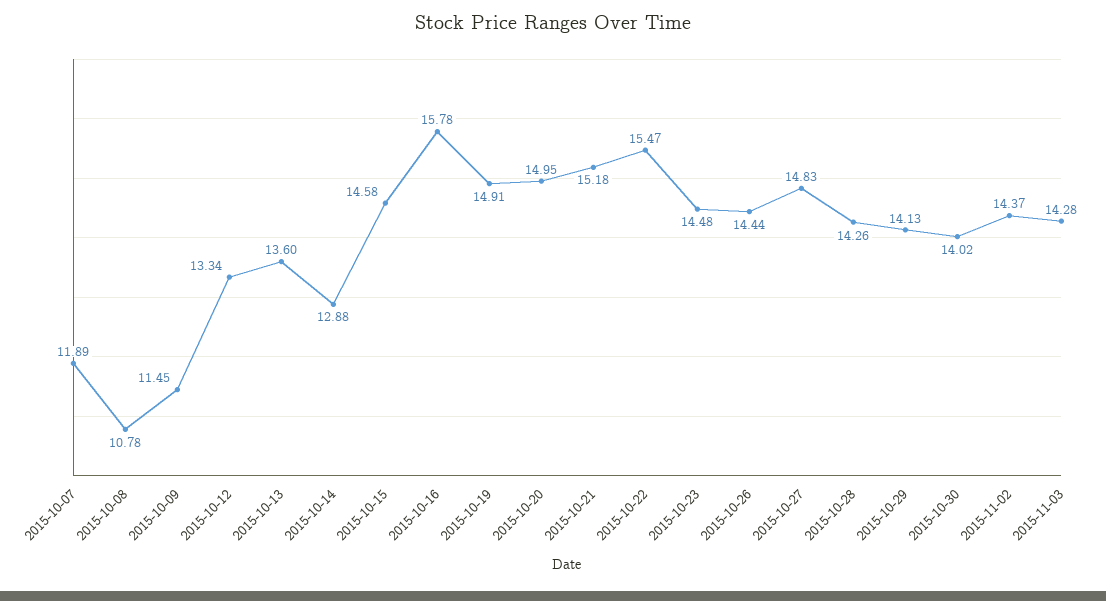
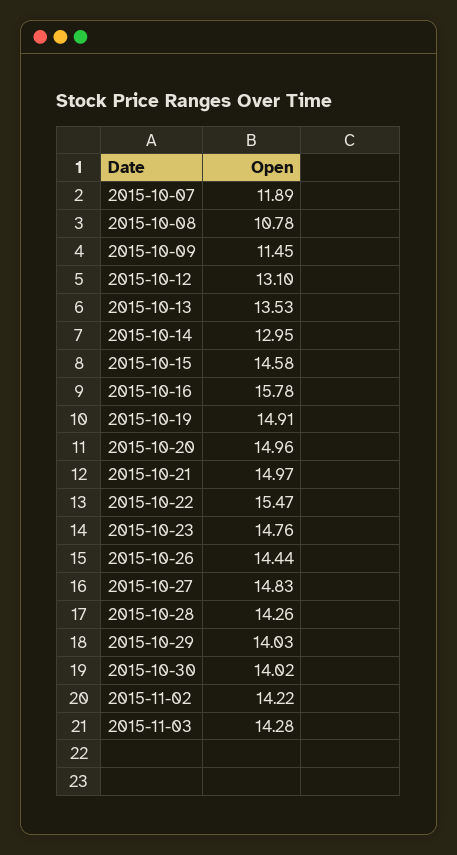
  {
    "2015-10-07": 11.89,
    "2015-10-08": 10.78,
    "2015-10-09": 11.45,
-   "2015-10-12": 13.34,
+   "2015-10-12": 13.1,
-   "2015-10-13": 13.6,
+   "2015-10-13": 13.53,
-   "2015-10-14": 12.88,
+   "2015-10-14": 12.95,
    "2015-10-15": 14.58,
    "2015-10-16": 15.78,
    "2015-10-19": 14.91,
-   "2015-10-20": 14.95,
+   "2015-10-20": 14.96,
-   "2015-10-21": 15.18,
+   "2015-10-21": 14.97,
    "2015-10-22": 15.47,
-   "2015-10-23": 14.48,
+   "2015-10-23": 14.76,
    "2015-10-26": 14.44,
    "2015-10-27": 14.83,
    "2015-10-28": 14.26,
-   "2015-10-29": 14.13,
+   "2015-10-29": 14.03,
    "2015-10-30": 14.02,
-   "2015-11-02": 14.37,
+   "2015-11-02": 14.22,
    "2015-11-03": 14.28
  }

